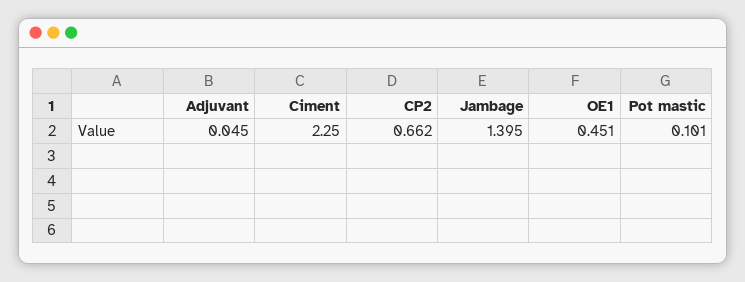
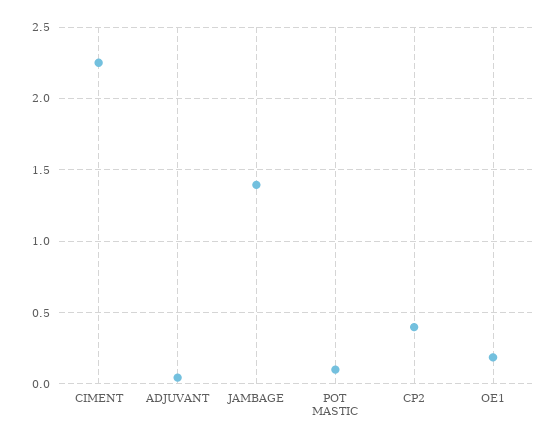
  {
    "Adjuvant": 0.045,
    "Ciment": 2.25,
-   "CP2": 0.662,
+   "CP2": 0.4,
    "Jambage": 1.395,
-   "OE1": 0.451,
+   "OE1": 0.2,
    "Pot mastic": 0.101
  }

